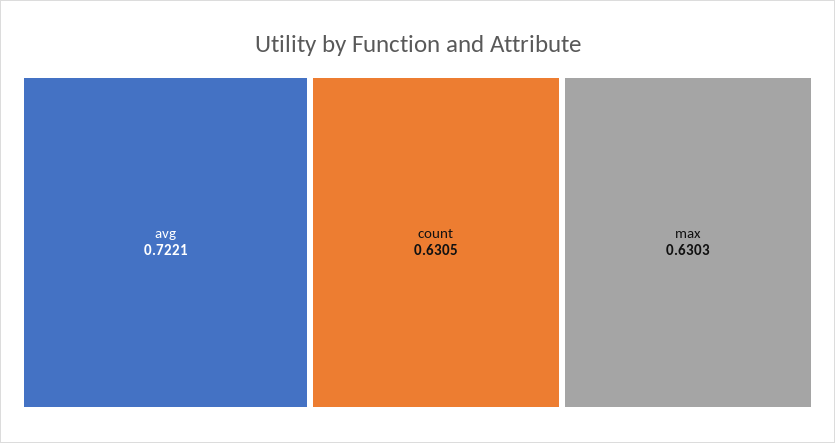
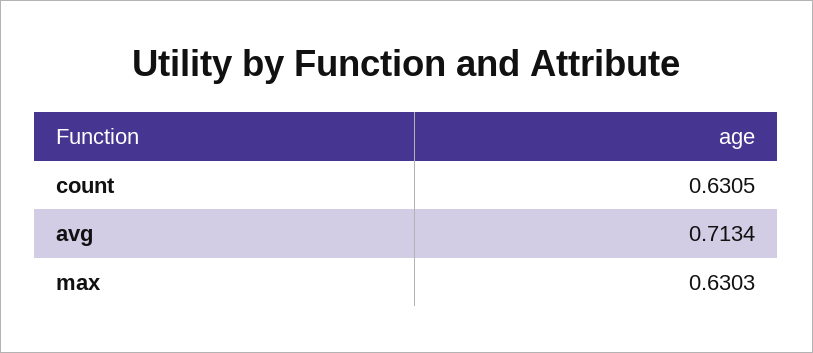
  {
-   "avg": 0.7221,
+   "avg": 0.7134,
    "count": 0.6305,
    "max": 0.6303
  }

